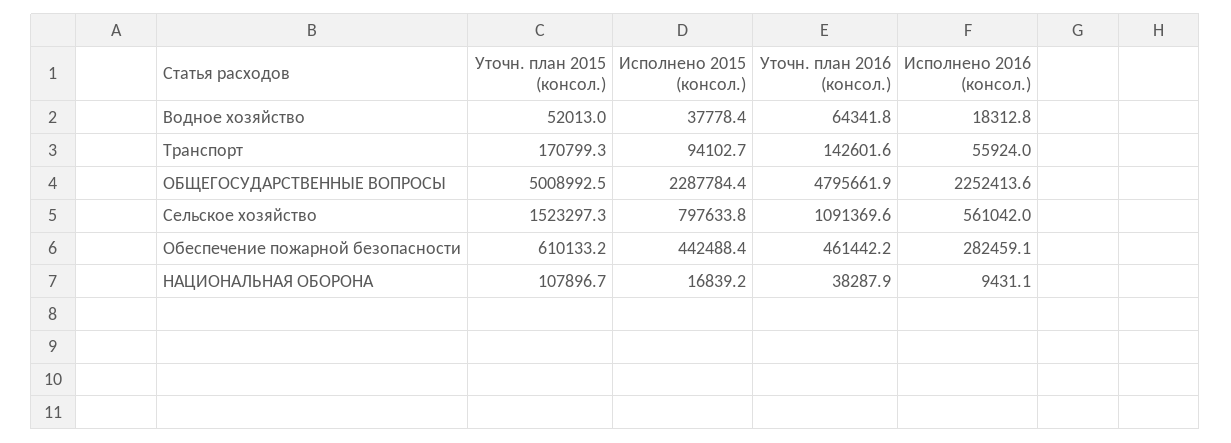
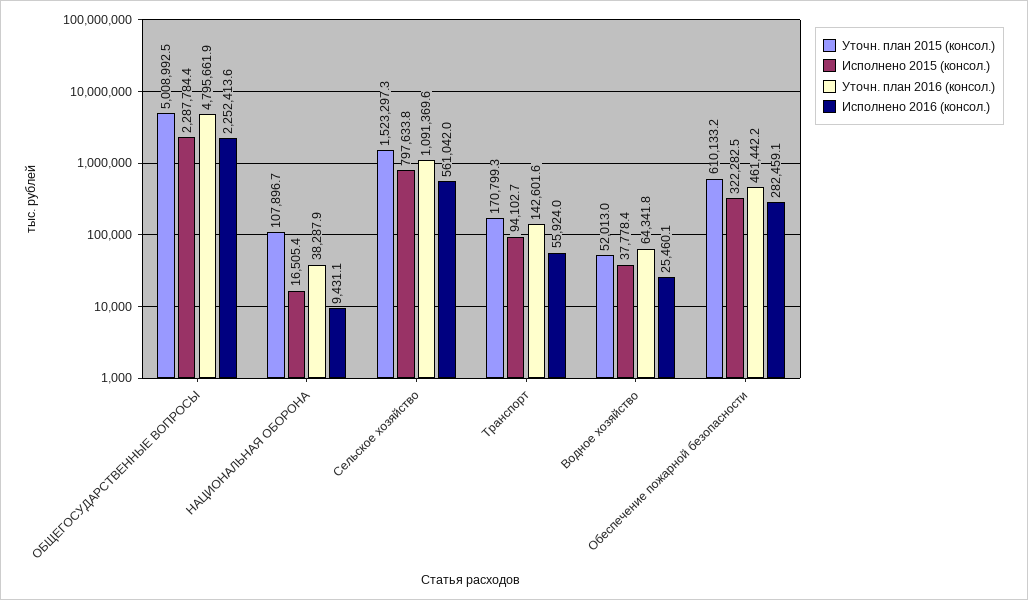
  {
    "Уточн. план 2015 (консол.)": {
      "Водное хозяйство": 52013,
      "Транспорт": 170799.3,
      "ОБЩЕГОСУДАРСТВЕННЫЕ ВОПРОСЫ": 5008992.5,
      "Сельское хозяйство": 1523297.3,
      "Обеспечение пожарной безопасности": 610133.2,
      "НАЦИОНАЛЬНАЯ ОБОРОНА": 107896.7
    },
    "Исполнено 2015 (консол.)": {
      "Водное хозяйство": 37778.4,
      "Транспорт": 94102.7,
      "ОБЩЕГОСУДАРСТВЕННЫЕ ВОПРОСЫ": 2287784.4,
      "Сельское хозяйство": 797633.8,
-     "Обеспечение пожарной безопасности": 442488.4,
+     "Обеспечение пожарной безопасности": 322282.5,
-     "НАЦИОНАЛЬНАЯ ОБОРОНА": 16839.2
+     "НАЦИОНАЛЬНАЯ ОБОРОНА": 16505.4
    },
    "Уточн. план 2016 (консол.)": {
      "Водное хозяйство": 64341.8,
      "Транспорт": 142601.6,
      "ОБЩЕГОСУДАРСТВЕННЫЕ ВОПРОСЫ": 4795661.9,
      "Сельское хозяйство": 1091369.6,
      "Обеспечение пожарной безопасности": 461442.2,
      "НАЦИОНАЛЬНАЯ ОБОРОНА": 38287.9
    },
    "Исполнено 2016 (консол.)": {
-     "Водное хозяйство": 18312.8,
+     "Водное хозяйство": 25460.1,
      "Транспорт": 55924,
      "ОБЩЕГОСУДАРСТВЕННЫЕ ВОПРОСЫ": 2252413.6,
      "Сельское хозяйство": 561042,
      "Обеспечение пожарной безопасности": 282459.1,
      "НАЦИОНАЛЬНАЯ ОБОРОНА": 9431.1
    }
  }

